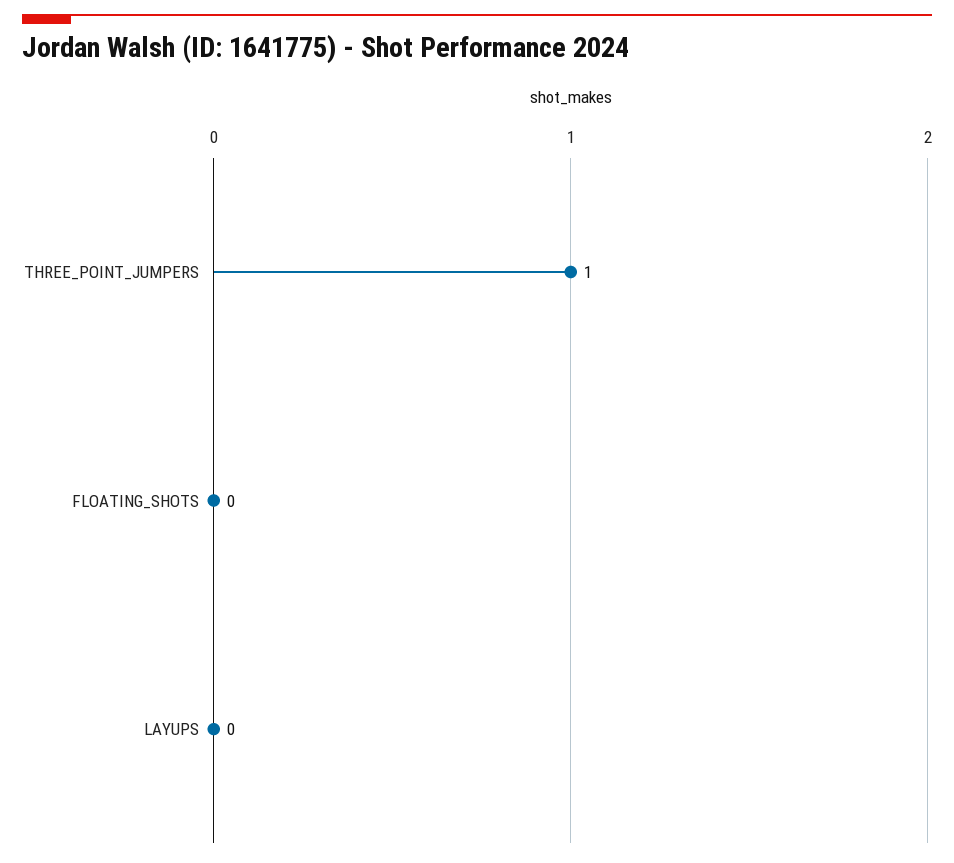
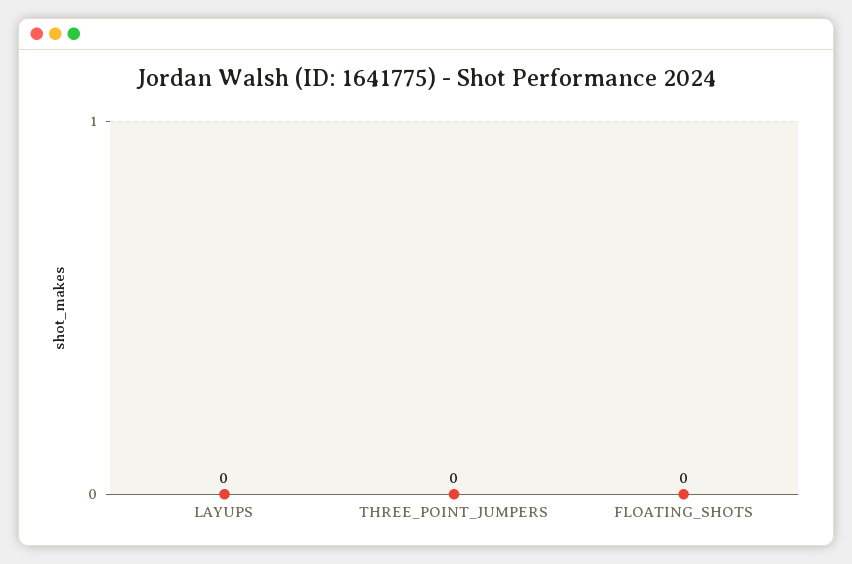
  {
-   "THREE_POINT_JUMPERS": 1,
+   "THREE_POINT_JUMPERS": 0,
    "FLOATING_SHOTS": 0,
    "LAYUPS": 0
  }

